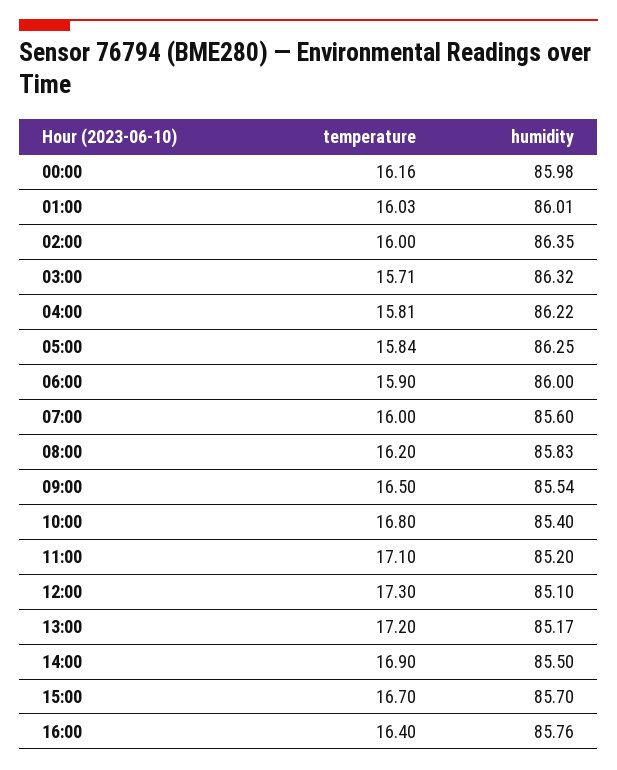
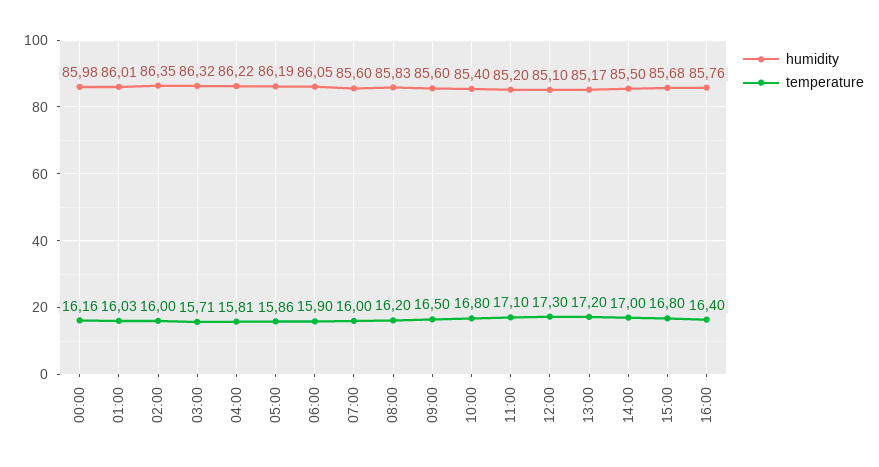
  {
    "temperature": {
      "00:00": 16.16,
      "01:00": 16.03,
      "02:00": 16,
      "03:00": 15.71,
      "04:00": 15.81,
-     "05:00": 15.84,
+     "05:00": 15.86,
      "06:00": 15.9,
      "07:00": 16,
      "08:00": 16.2,
      "09:00": 16.5,
      "10:00": 16.8,
      "11:00": 17.1,
      "12:00": 17.3,
      "13:00": 17.2,
-     "14:00": 16.9,
+     "14:00": 17,
-     "15:00": 16.7,
+     "15:00": 16.8,
      "16:00": 16.4
    },
    "humidity": {
      "00:00": 85.98,
      "01:00": 86.01,
      "02:00": 86.35,
      "03:00": 86.32,
      "04:00": 86.22,
-     "05:00": 86.25,
+     "05:00": 86.19,
-     "06:00": 86,
+     "06:00": 86.05,
      "07:00": 85.6,
      "08:00": 85.83,
-     "09:00": 85.54,
+     "09:00": 85.6,
      "10:00": 85.4,
      "11:00": 85.2,
      "12:00": 85.1,
      "13:00": 85.17,
      "14:00": 85.5,
-     "15:00": 85.7,
+     "15:00": 85.68,
      "16:00": 85.76
    }
  }

